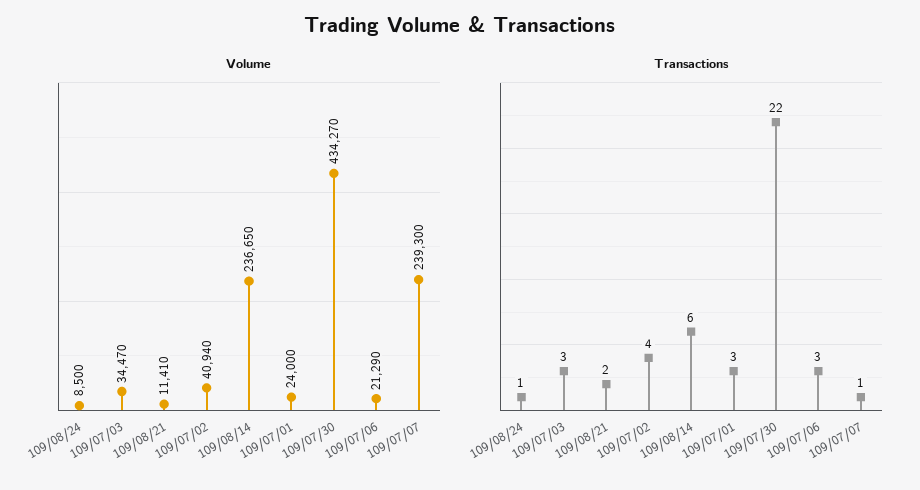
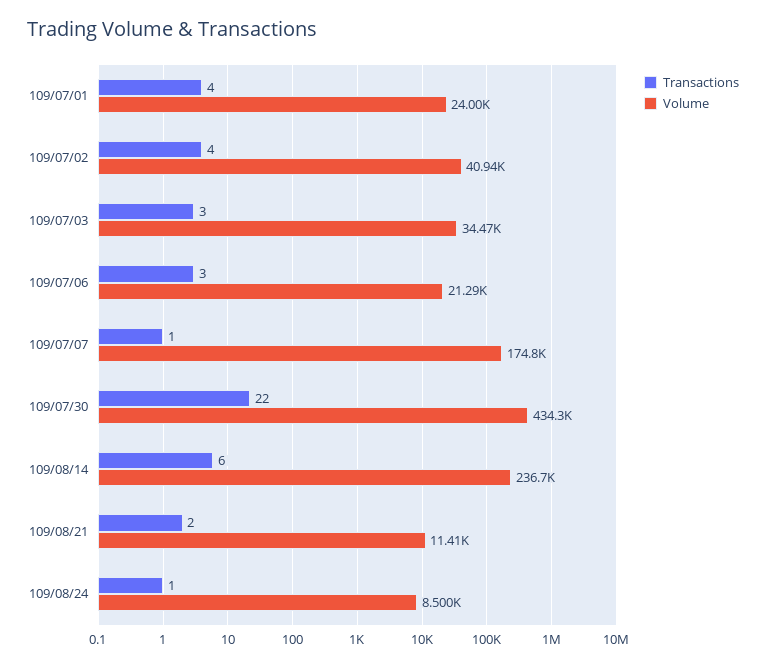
  {
    "Volume": {
      "109/08/24": 8500,
      "109/07/03": 34470,
      "109/08/21": 11410,
      "109/07/02": 40940,
      "109/08/14": 236650,
      "109/07/01": 24000,
      "109/07/30": 434270,
      "109/07/06": 21290,
-     "109/07/07": 239300
+     "109/07/07": 174800
    },
    "Transactions": {
      "109/08/24": 1,
      "109/07/03": 3,
      "109/08/21": 2,
      "109/07/02": 4,
      "109/08/14": 6,
-     "109/07/01": 3,
+     "109/07/01": 4,
      "109/07/30": 22,
      "109/07/06": 3,
      "109/07/07": 1
    }
  }

